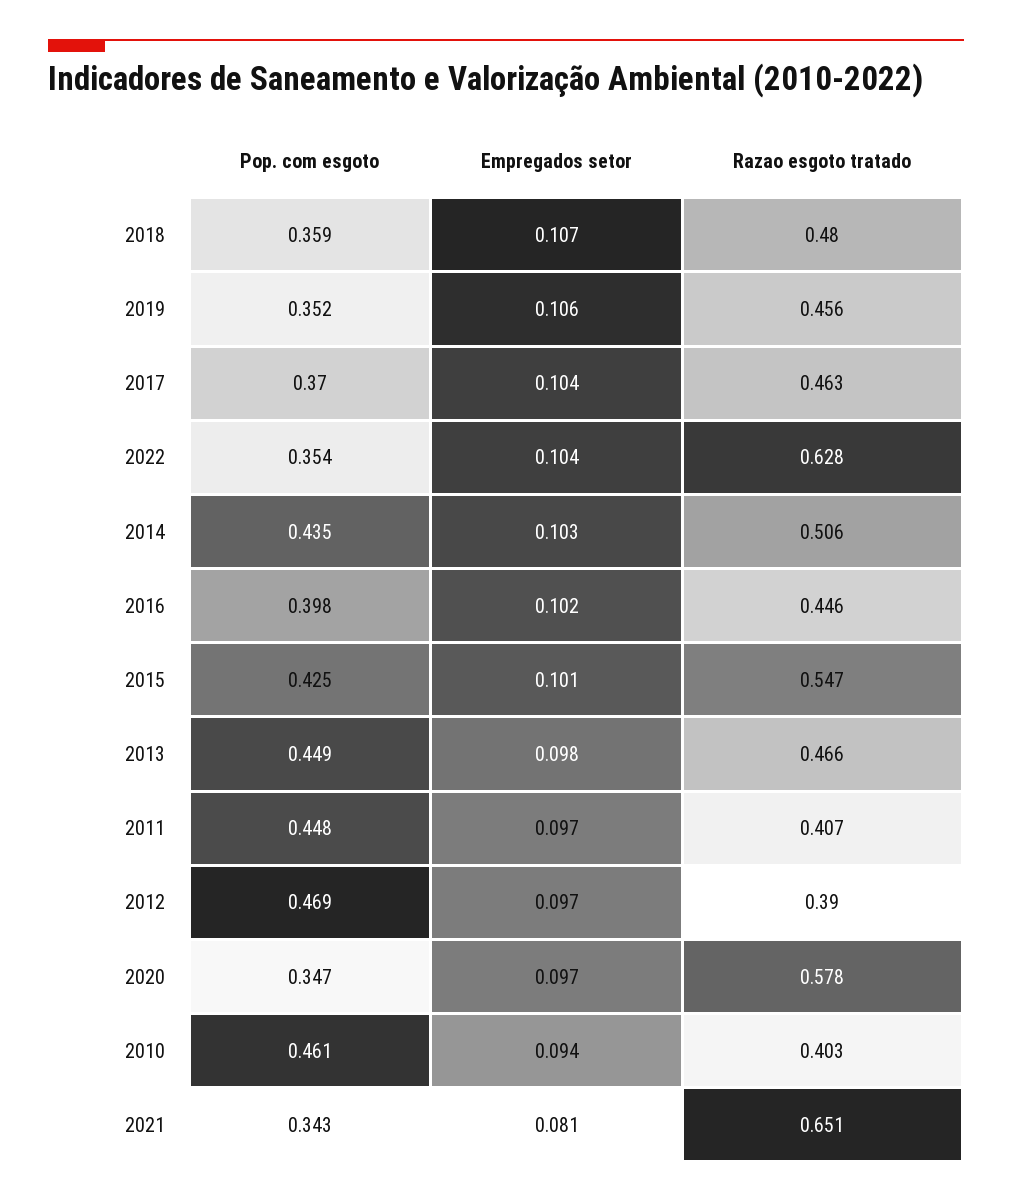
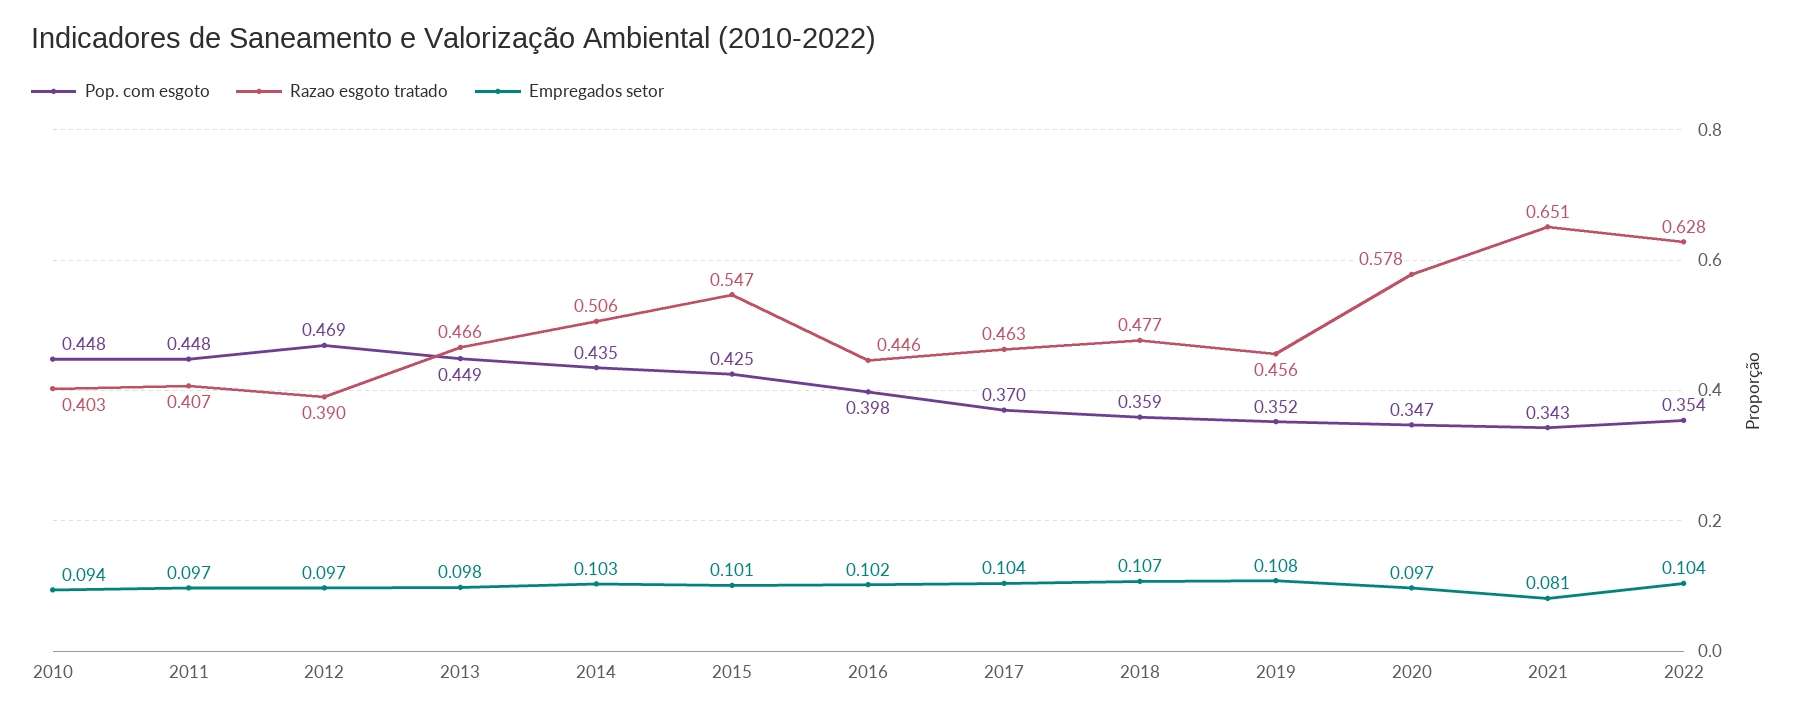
  {
    "Pop. com esgoto": {
      "2018": 0.359,
      "2019": 0.352,
      "2017": 0.37,
      "2022": 0.354,
      "2014": 0.435,
      "2016": 0.398,
      "2015": 0.425,
      "2013": 0.449,
      "2011": 0.448,
      "2012": 0.469,
      "2020": 0.347,
-     "2010": 0.461,
+     "2010": 0.448,
      "2021": 0.343
    },
    "Empregados setor": {
      "2018": 0.107,
-     "2019": 0.106,
+     "2019": 0.108,
      "2017": 0.104,
      "2022": 0.104,
      "2014": 0.103,
      "2016": 0.102,
      "2015": 0.101,
      "2013": 0.098,
      "2011": 0.097,
      "2012": 0.097,
      "2020": 0.097,
      "2010": 0.094,
      "2021": 0.081
    },
    "Razao esgoto tratado": {
-     "2018": 0.48,
+     "2018": 0.477,
      "2019": 0.456,
      "2017": 0.463,
      "2022": 0.628,
      "2014": 0.506,
      "2016": 0.446,
      "2015": 0.547,
      "2013": 0.466,
      "2011": 0.407,
      "2012": 0.39,
      "2020": 0.578,
      "2010": 0.403,
      "2021": 0.651
    }
  }

